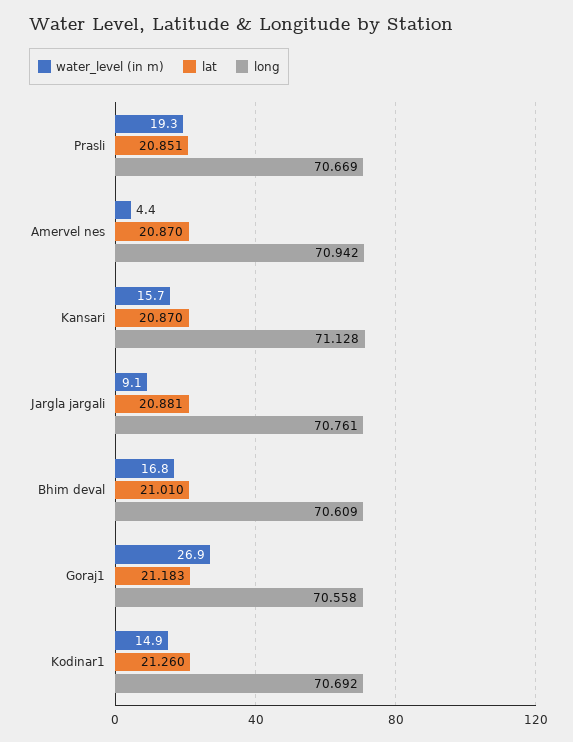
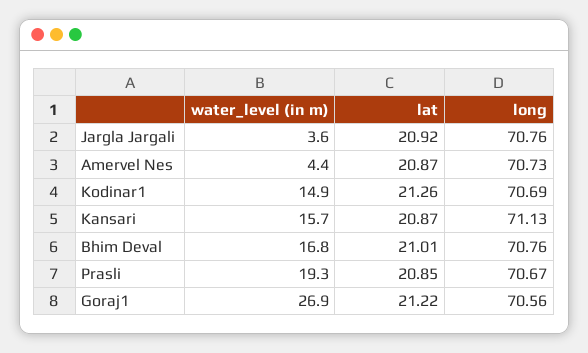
  {
    "water_level (in m)": {
      "Prasli": 19.3,
      "Amervel nes": 4.4,
      "Kansari": 15.7,
-     "Jargla jargali": 9.1,
+     "Jargla jargali": 3.6,
      "Bhim deval": 16.8,
      "Goraj1": 26.9,
      "Kodinar1": 14.9
    },
    "lat": {
      "Prasli": 20.851,
      "Amervel nes": 20.87,
      "Kansari": 20.87,
-     "Jargla jargali": 20.881,
+     "Jargla jargali": 20.92,
      "Bhim deval": 21.01,
-     "Goraj1": 21.183,
+     "Goraj1": 21.22,
      "Kodinar1": 21.26
    },
    "long": {
      "Prasli": 70.669,
-     "Amervel nes": 70.942,
+     "Amervel nes": 70.73,
      "Kansari": 71.128,
      "Jargla jargali": 70.761,
-     "Bhim deval": 70.609,
+     "Bhim deval": 70.76,
      "Goraj1": 70.558,
      "Kodinar1": 70.692
    }
  }

